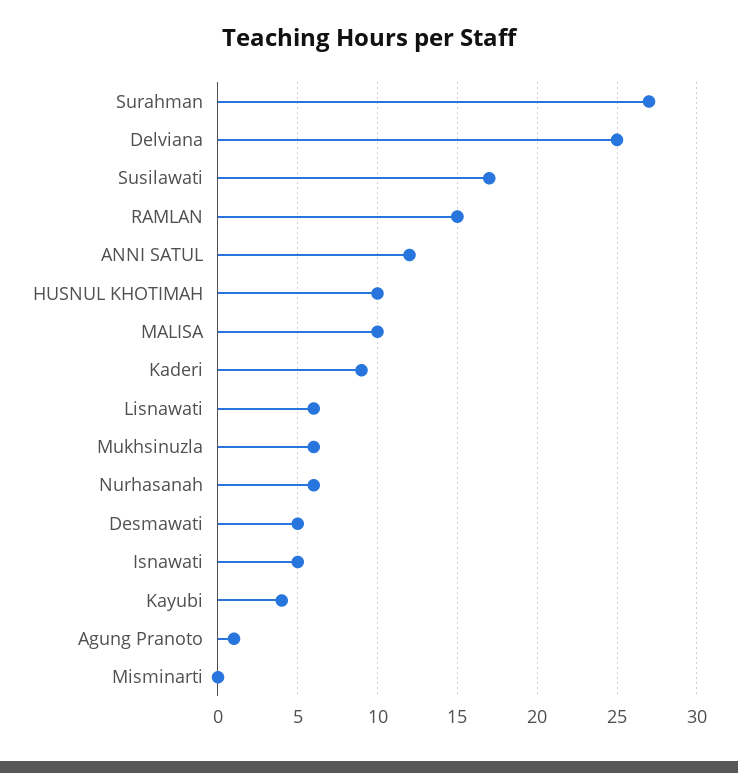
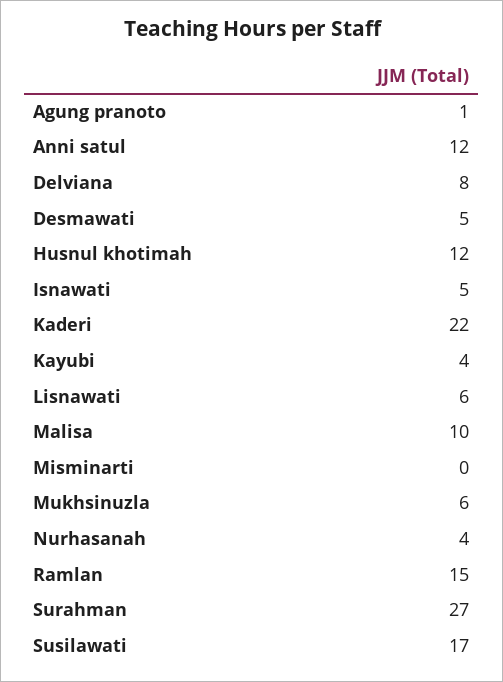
  {
    "Surahman": 27,
-   "Delviana": 25,
+   "Delviana": 8,
    "Susilawati": 17,
    "RAMLAN": 15,
    "ANNI SATUL": 12,
-   "HUSNUL KHOTIMAH": 10,
+   "HUSNUL KHOTIMAH": 12,
    "MALISA": 10,
-   "Kaderi": 9,
+   "Kaderi": 22,
    "Lisnawati": 6,
    "Mukhsinuzla": 6,
-   "Nurhasanah": 6,
+   "Nurhasanah": 4,
    "Desmawati": 5,
    "Isnawati": 5,
    "Kayubi": 4,
    "Agung Pranoto": 1,
    "Misminarti": 0
  }

